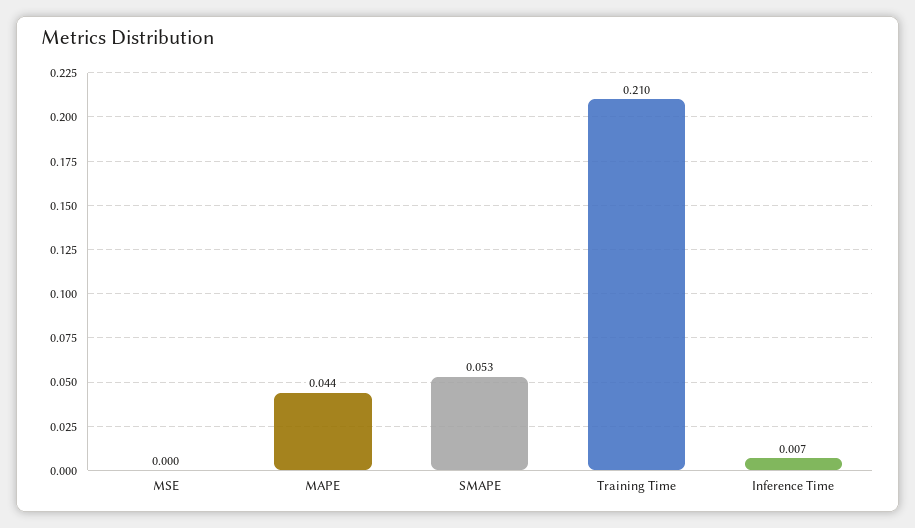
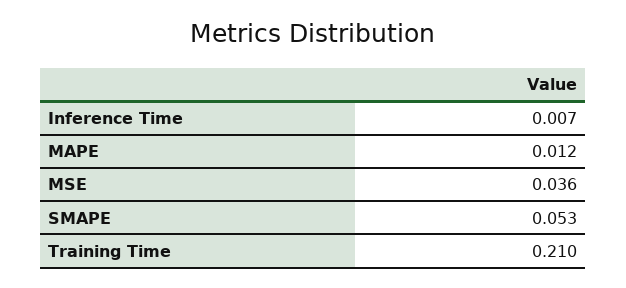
  {
-   "MSE": 0,
+   "MSE": 0.036,
-   "MAPE": 0.044,
+   "MAPE": 0.012,
    "SMAPE": 0.053,
    "Training Time": 0.21,
    "Inference Time": 0.007
  }

